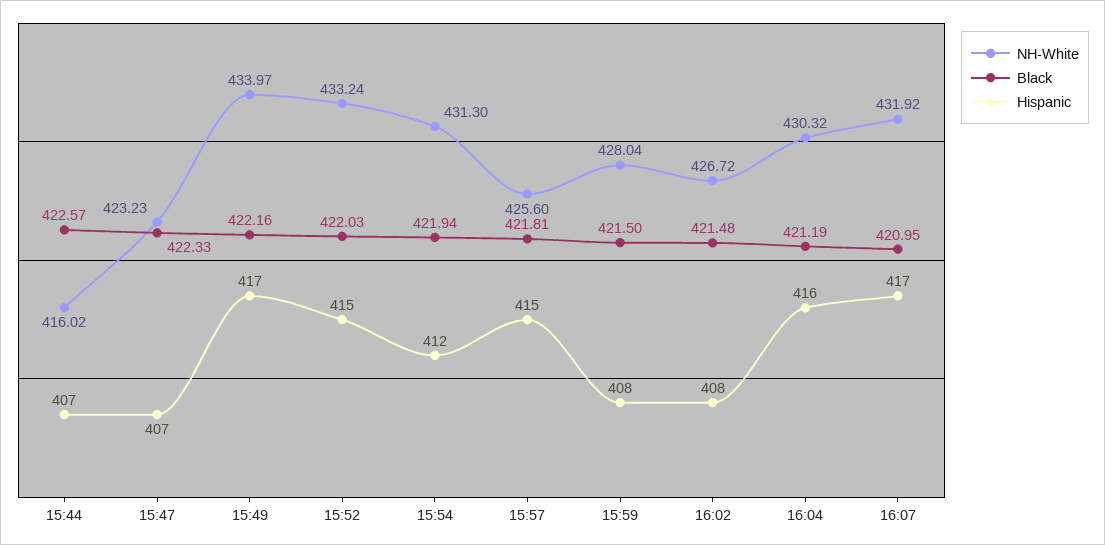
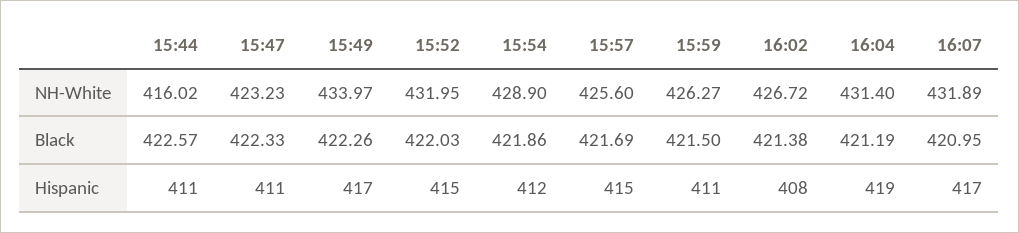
  {
    "NH-White": {
      "15:44": 416.02,
      "15:47": 423.23,
      "15:49": 433.97,
-     "15:52": 433.24,
+     "15:52": 431.95,
-     "15:54": 431.3,
+     "15:54": 428.9,
      "15:57": 425.6,
-     "15:59": 428.04,
+     "15:59": 426.27,
      "16:02": 426.72,
-     "16:04": 430.32,
+     "16:04": 431.4,
-     "16:07": 431.92
+     "16:07": 431.89
    },
    "Black": {
      "15:44": 422.57,
      "15:47": 422.33,
-     "15:49": 422.16,
+     "15:49": 422.26,
      "15:52": 422.03,
-     "15:54": 421.94,
+     "15:54": 421.86,
-     "15:57": 421.81,
+     "15:57": 421.69,
      "15:59": 421.5,
-     "16:02": 421.48,
+     "16:02": 421.38,
      "16:04": 421.19,
      "16:07": 420.95
    },
    "Hispanic": {
-     "15:44": 407,
+     "15:44": 411,
-     "15:47": 407,
+     "15:47": 411,
      "15:49": 417,
      "15:52": 415,
      "15:54": 412,
      "15:57": 415,
-     "15:59": 408,
+     "15:59": 411,
      "16:02": 408,
-     "16:04": 416,
+     "16:04": 419,
      "16:07": 417
    }
  }

